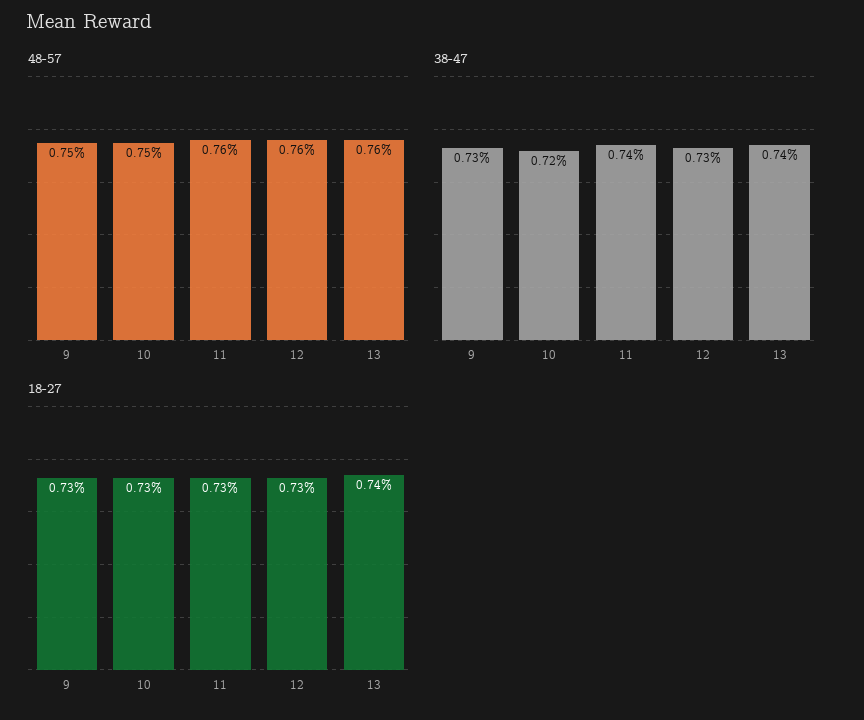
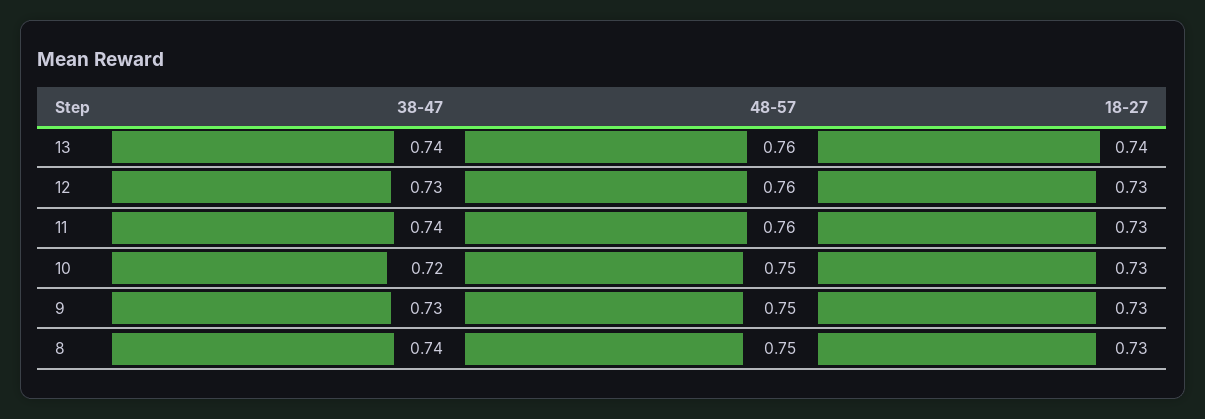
  {
    "48-57": {
      "9": 0.75,
      "10": 0.75,
      "11": 0.76,
      "12": 0.76,
-     "13": 0.76
+     "13": 0.76,
+     "8": 0.75
    },
    "38-47": {
      "9": 0.73,
      "10": 0.72,
      "11": 0.74,
      "12": 0.73,
-     "13": 0.74
+     "13": 0.74,
+     "8": 0.74
    },
    "18-27": {
      "9": 0.73,
      "10": 0.73,
      "11": 0.73,
      "12": 0.73,
-     "13": 0.74
+     "13": 0.74,
+     "8": 0.73
    }
  }

